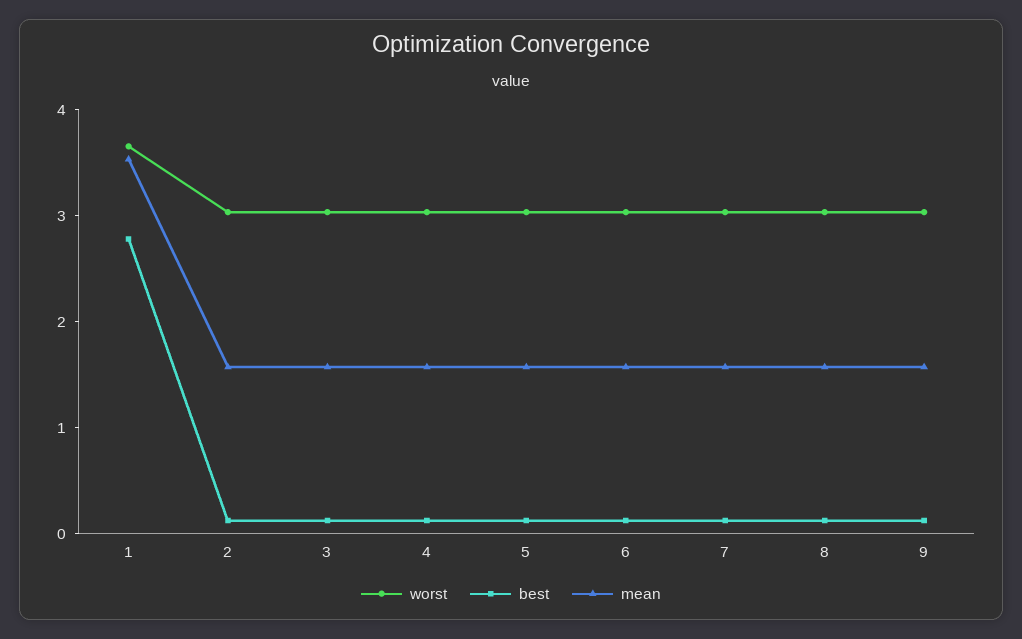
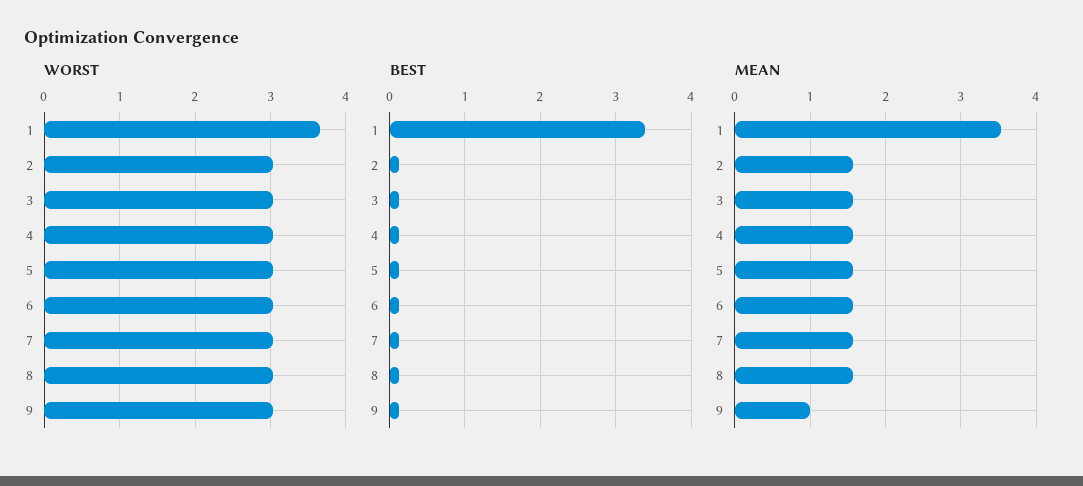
  {
    "worst": {
      "1": 3.7,
      "2": 3,
      "3": 3,
      "4": 3,
      "5": 3,
      "6": 3,
      "7": 3,
      "8": 3,
      "9": 3
    },
    "best": {
-     "1": 2.8,
+     "1": 3.4,
      "2": 0.1,
      "3": 0.1,
      "4": 0.1,
      "5": 0.1,
      "6": 0.1,
      "7": 0.1,
      "8": 0.1,
      "9": 0.1
    },
    "mean": {
      "1": 3.5,
      "2": 1.6,
      "3": 1.6,
      "4": 1.6,
      "5": 1.6,
      "6": 1.6,
      "7": 1.6,
      "8": 1.6,
-     "9": 1.6
+     "9": 1
    }
  }

